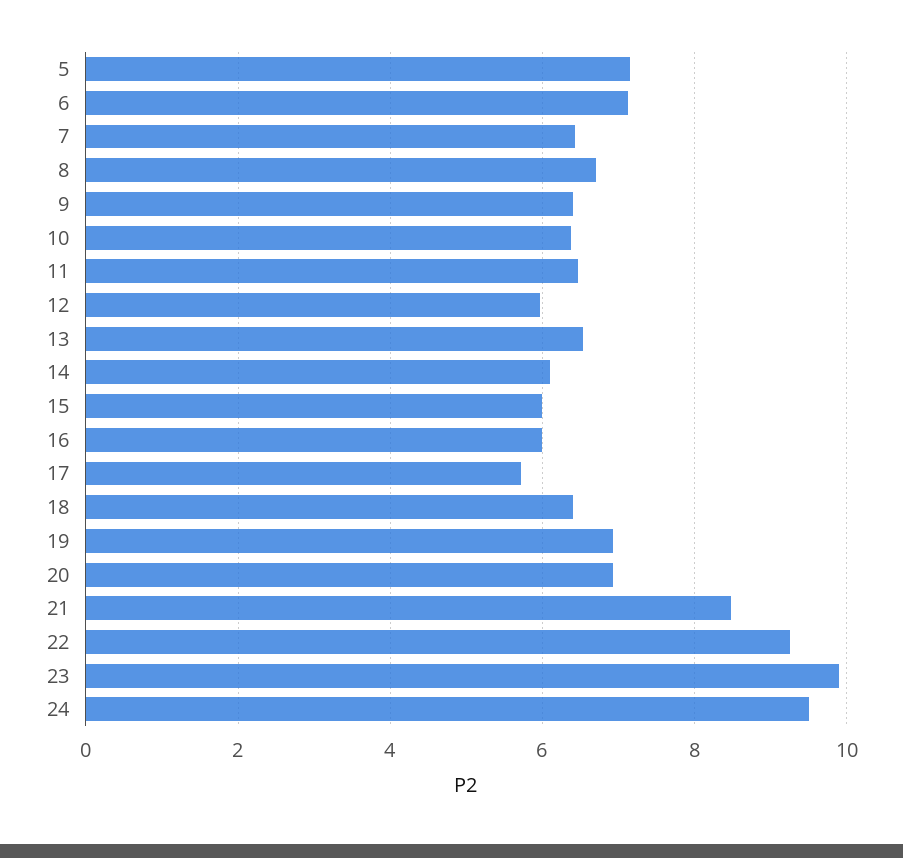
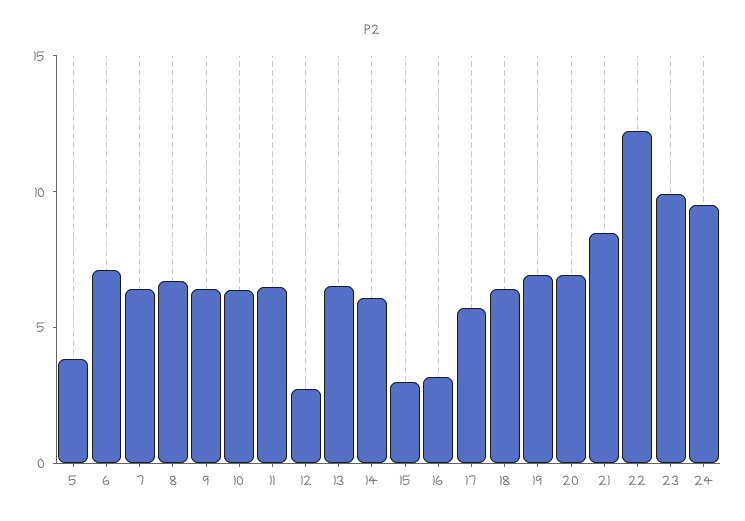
  {
-   "5": 7.2,
+   "5": 4,
    "6": 7.2,
    "7": 6.4,
    "8": 6.8,
    "9": 6.4,
    "10": 6.4,
    "11": 6.4,
-   "12": 6,
+   "12": 3,
    "13": 6.6,
    "14": 6.2,
-   "15": 6,
+   "15": 3,
-   "16": 6,
+   "16": 3,
    "17": 5.8,
    "18": 6.4,
    "19": 7,
    "20": 7,
    "21": 8.4,
-   "22": 9.2,
+   "22": 12,
    "23": 10,
    "24": 9.6
  }

